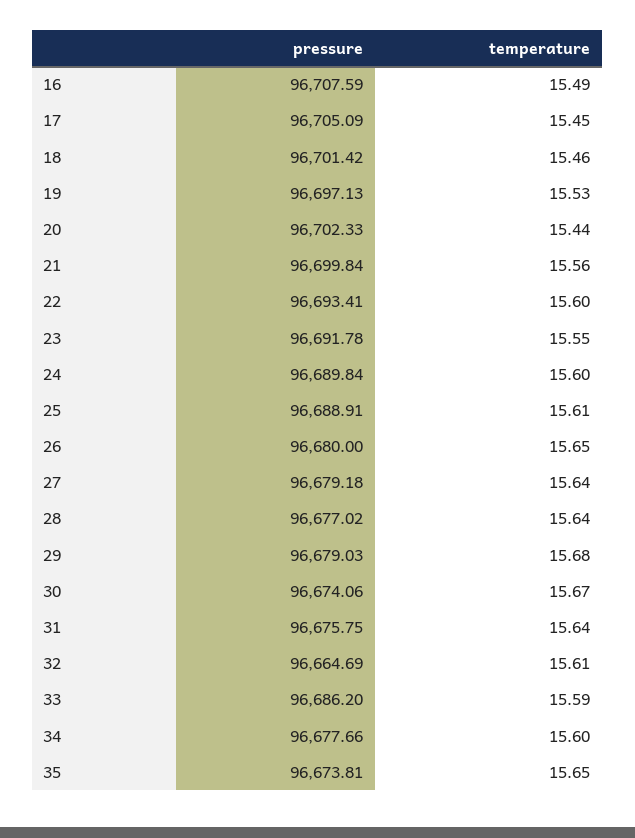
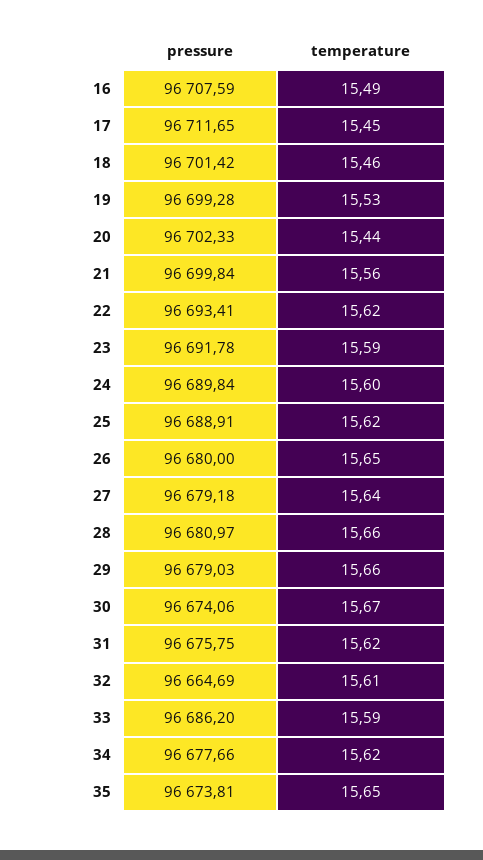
  {
    "pressure": {
      "16": 96707.59,
-     "17": 96705.09,
+     "17": 96711.65,
      "18": 96701.42,
-     "19": 96697.13,
+     "19": 96699.28,
      "20": 96702.33,
      "21": 96699.84,
      "22": 96693.41,
      "23": 96691.78,
      "24": 96689.84,
      "25": 96688.91,
      "26": 96680,
      "27": 96679.18,
-     "28": 96677.02,
+     "28": 96680.97,
      "29": 96679.03,
      "30": 96674.06,
      "31": 96675.75,
      "32": 96664.69,
      "33": 96686.2,
      "34": 96677.66,
      "35": 96673.81
    },
    "temperature": {
      "16": 15.49,
      "17": 15.45,
      "18": 15.46,
      "19": 15.53,
      "20": 15.44,
      "21": 15.56,
-     "22": 15.6,
+     "22": 15.62,
-     "23": 15.55,
+     "23": 15.59,
      "24": 15.6,
-     "25": 15.61,
+     "25": 15.62,
      "26": 15.65,
      "27": 15.64,
-     "28": 15.64,
+     "28": 15.66,
-     "29": 15.68,
+     "29": 15.66,
      "30": 15.67,
-     "31": 15.64,
+     "31": 15.62,
      "32": 15.61,
      "33": 15.59,
-     "34": 15.6,
+     "34": 15.62,
      "35": 15.65
    }
  }

